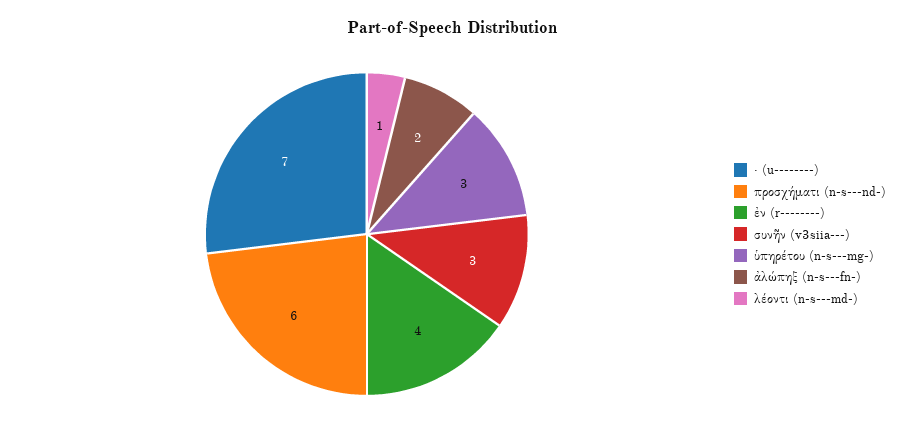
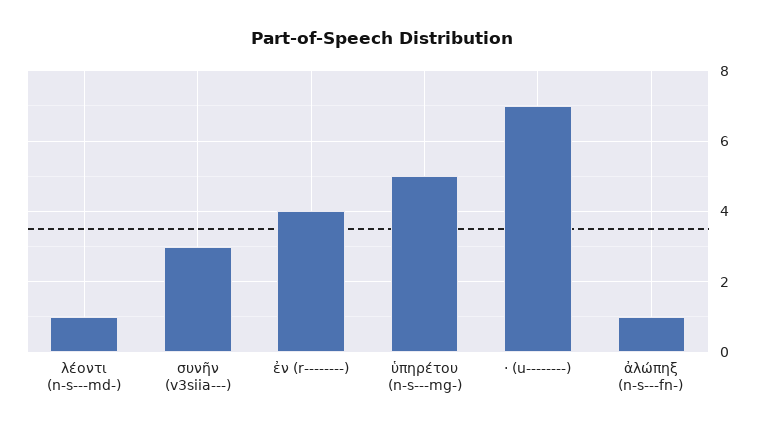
  {
    "· (u--------)": 7,
-   "προσχήματι (n-s---nd-)": 6,
    "ἐν (r--------)": 4,
    "συνῆν (v3siia---)": 3,
-   "ὑπηρέτου (n-s---mg-)": 3,
+   "ὑπηρέτου (n-s---mg-)": 5,
-   "ἀλώπηξ (n-s---fn-)": 2,
+   "ἀλώπηξ (n-s---fn-)": 1,
    "λέοντι (n-s---md-)": 1
  }

